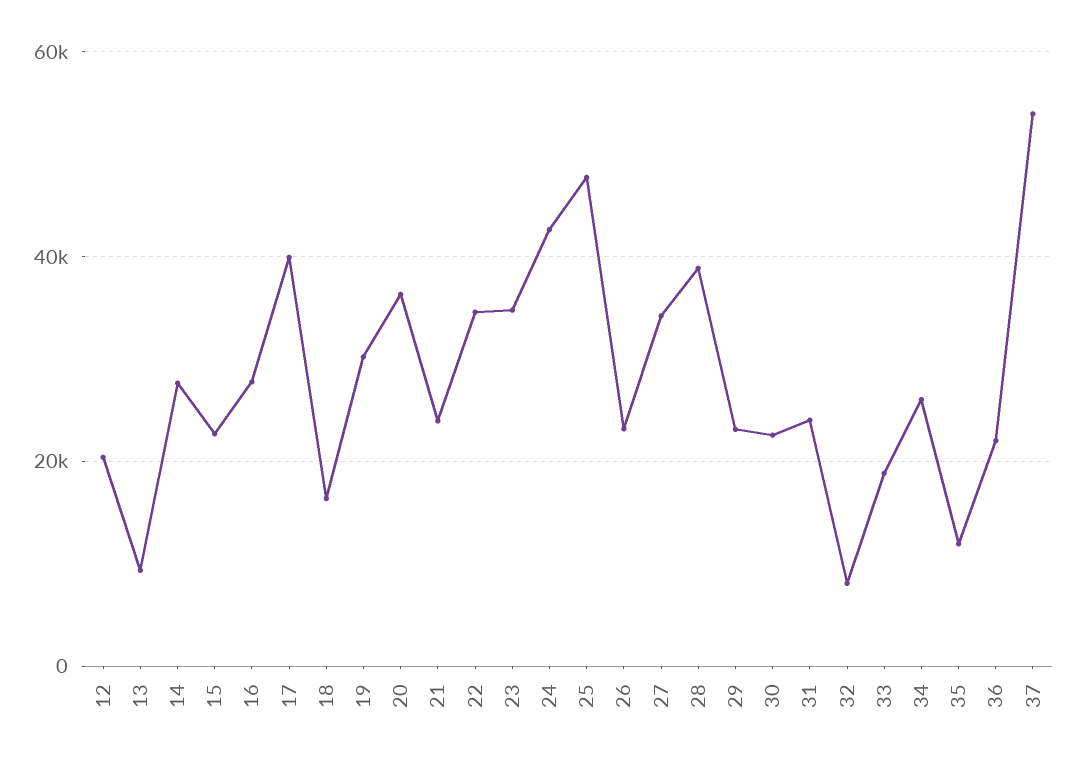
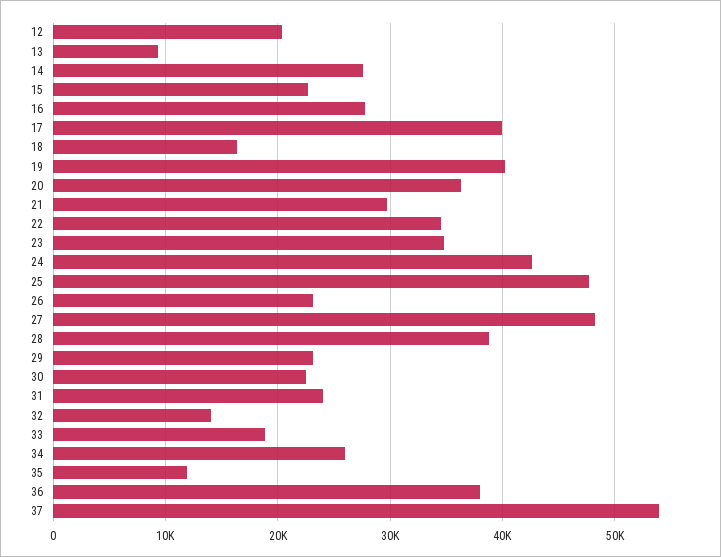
  {
    "12": 20000,
    "13": 9000,
    "14": 28000,
    "15": 23000,
    "16": 28000,
    "17": 40000,
    "18": 16000,
-   "19": 30000,
+   "19": 40000,
    "20": 36000,
-   "21": 24000,
+   "21": 30000,
    "22": 35000,
    "23": 35000,
    "24": 43000,
    "25": 48000,
    "26": 23000,
-   "27": 34000,
+   "27": 48000,
    "28": 39000,
    "29": 23000,
    "30": 23000,
    "31": 24000,
-   "32": 8000,
+   "32": 14000,
    "33": 19000,
    "34": 26000,
    "35": 12000,
-   "36": 22000,
+   "36": 38000,
    "37": 54000
  }

